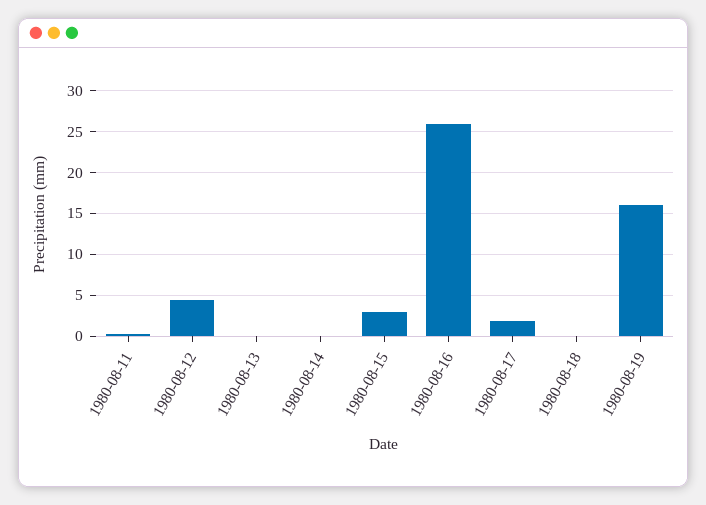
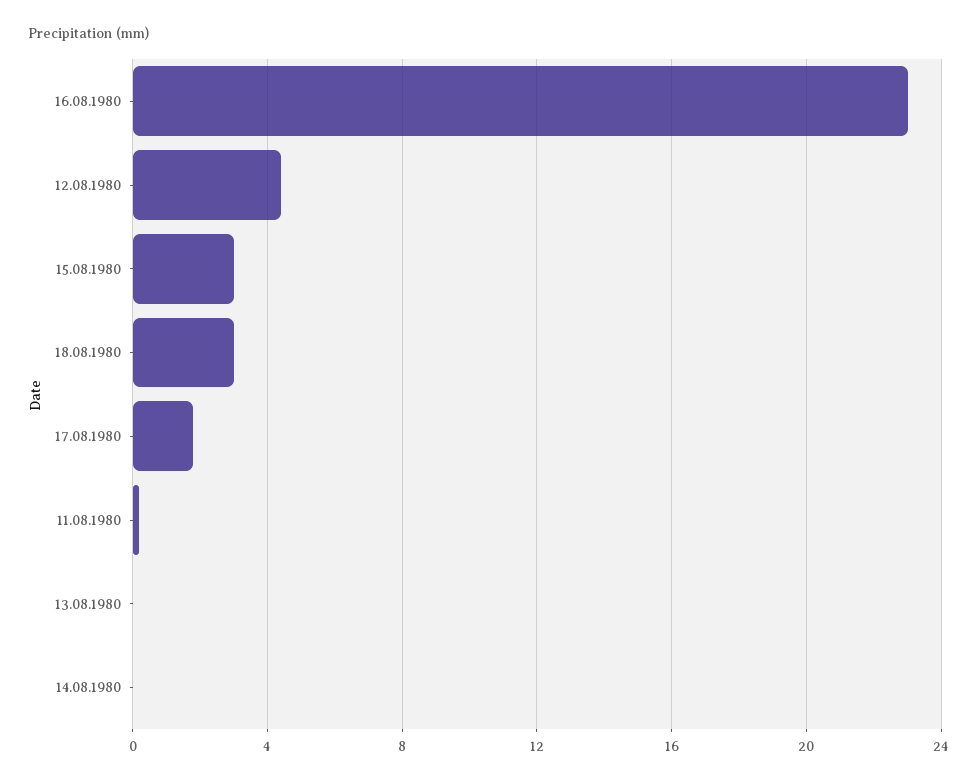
  {
    "1980-08-11": 0,
    "1980-08-12": 4.5,
    "1980-08-13": 0,
    "1980-08-14": 0,
    "1980-08-15": 3,
-   "1980-08-16": 26,
+   "1980-08-16": 23,
    "1980-08-17": 2,
-   "1980-08-18": 0,
+   "1980-08-18": 3
-   "1980-08-19": 16
  }

